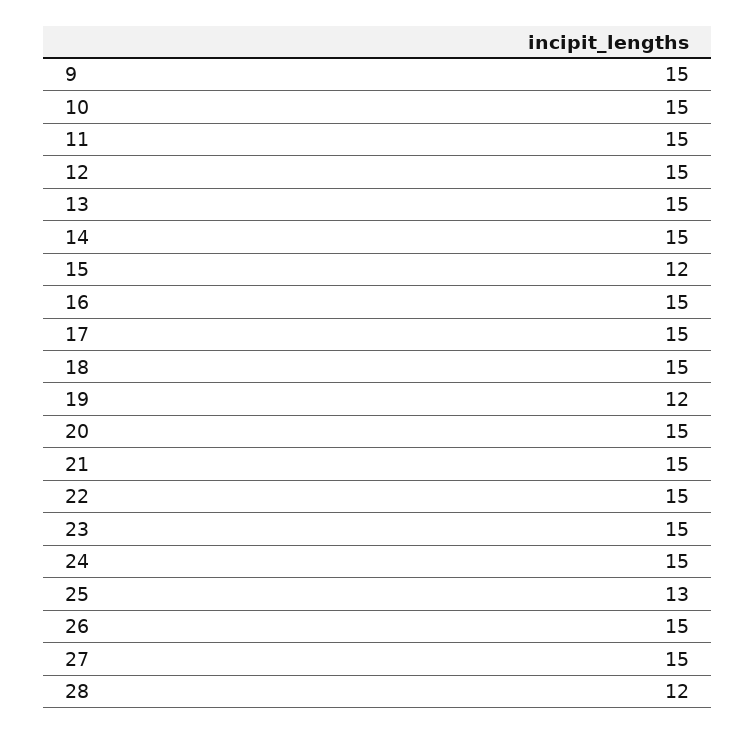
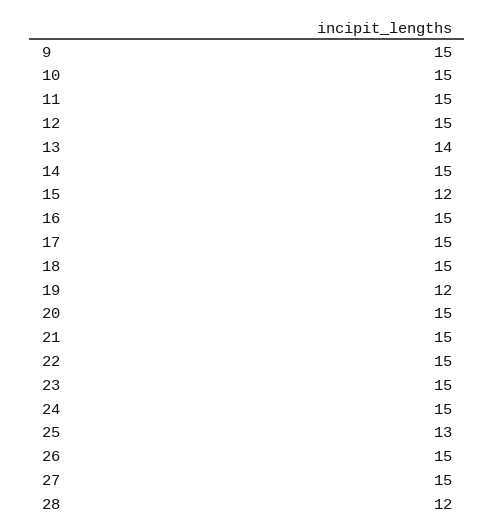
  {
    "9": 15,
    "10": 15,
    "11": 15,
    "12": 15,
-   "13": 15,
+   "13": 14,
    "14": 15,
    "15": 12,
    "16": 15,
    "17": 15,
    "18": 15,
    "19": 12,
    "20": 15,
    "21": 15,
    "22": 15,
    "23": 15,
    "24": 15,
    "25": 13,
    "26": 15,
    "27": 15,
    "28": 12
  }

